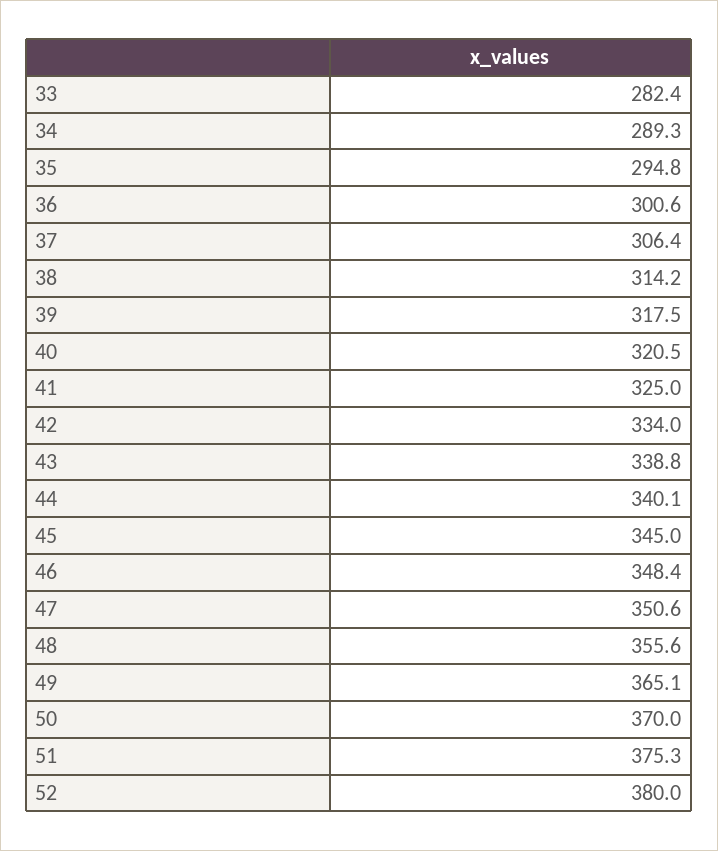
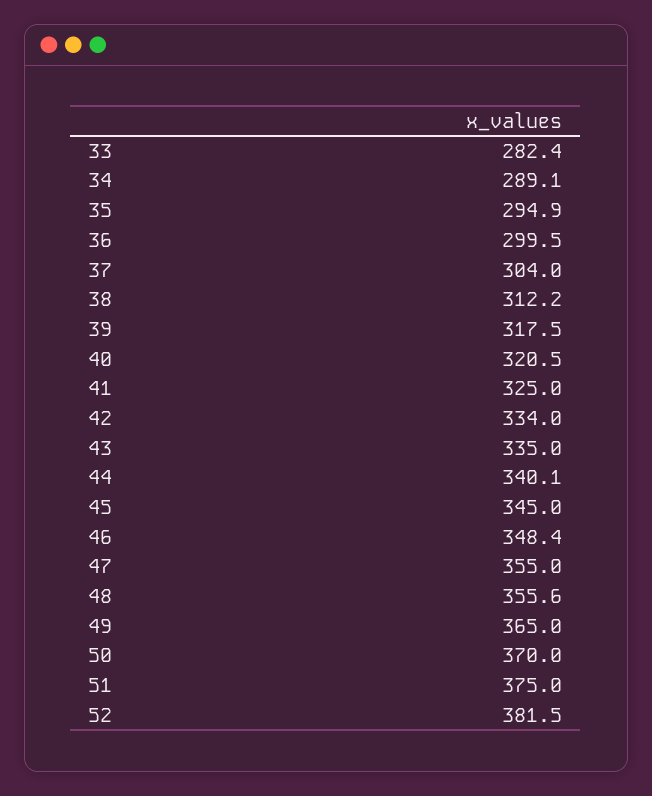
  {
    "33": 282.4,
-   "34": 289.3,
+   "34": 289.1,
-   "35": 294.8,
+   "35": 294.9,
-   "36": 300.6,
+   "36": 299.5,
-   "37": 306.4,
+   "37": 304,
-   "38": 314.2,
+   "38": 312.2,
    "39": 317.5,
    "40": 320.5,
    "41": 325,
    "42": 334,
-   "43": 338.8,
+   "43": 335,
    "44": 340.1,
    "45": 345,
    "46": 348.4,
-   "47": 350.6,
+   "47": 355,
    "48": 355.6,
-   "49": 365.1,
+   "49": 365,
    "50": 370,
-   "51": 375.3,
+   "51": 375,
-   "52": 380
+   "52": 381.5
  }

